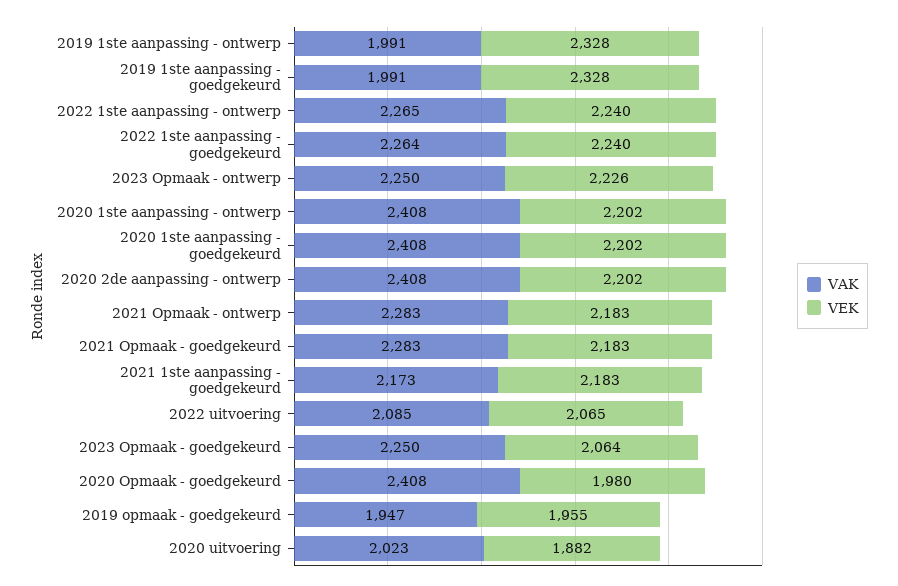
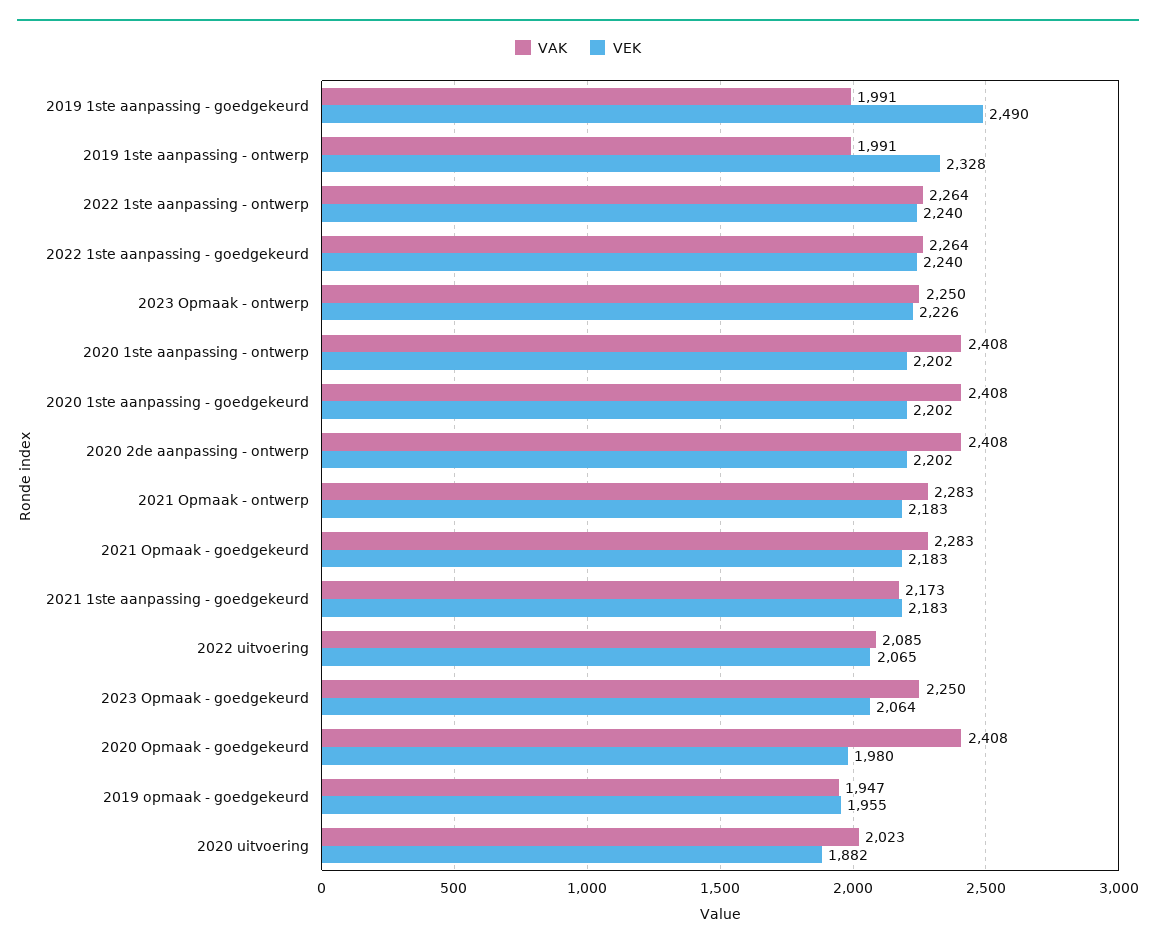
  {
    "VAK": {
      "2019 1ste aanpassing - ontwerp": 1991,
      "2019 1ste aanpassing - goedgekeurd": 1991,
-     "2022 1ste aanpassing - ontwerp": 2265,
+     "2022 1ste aanpassing - ontwerp": 2264,
      "2022 1ste aanpassing - goedgekeurd": 2264,
      "2023 Opmaak - ontwerp": 2250,
      "2020 1ste aanpassing - ontwerp": 2408,
      "2020 1ste aanpassing - goedgekeurd": 2408,
      "2020 2de aanpassing - ontwerp": 2408,
      "2021 Opmaak - ontwerp": 2283,
      "2021 Opmaak - goedgekeurd": 2283,
      "2021 1ste aanpassing - goedgekeurd": 2173,
      "2022 uitvoering": 2085,
      "2023 Opmaak - goedgekeurd": 2250,
      "2020 Opmaak - goedgekeurd": 2408,
      "2019 opmaak - goedgekeurd": 1947,
      "2020 uitvoering": 2023
    },
    "VEK": {
      "2019 1ste aanpassing - ontwerp": 2328,
-     "2019 1ste aanpassing - goedgekeurd": 2328,
+     "2019 1ste aanpassing - goedgekeurd": 2490,
      "2022 1ste aanpassing - ontwerp": 2240,
      "2022 1ste aanpassing - goedgekeurd": 2240,
      "2023 Opmaak - ontwerp": 2226,
      "2020 1ste aanpassing - ontwerp": 2202,
      "2020 1ste aanpassing - goedgekeurd": 2202,
      "2020 2de aanpassing - ontwerp": 2202,
      "2021 Opmaak - ontwerp": 2183,
      "2021 Opmaak - goedgekeurd": 2183,
      "2021 1ste aanpassing - goedgekeurd": 2183,
      "2022 uitvoering": 2065,
      "2023 Opmaak - goedgekeurd": 2064,
      "2020 Opmaak - goedgekeurd": 1980,
      "2019 opmaak - goedgekeurd": 1955,
      "2020 uitvoering": 1882
    }
  }

